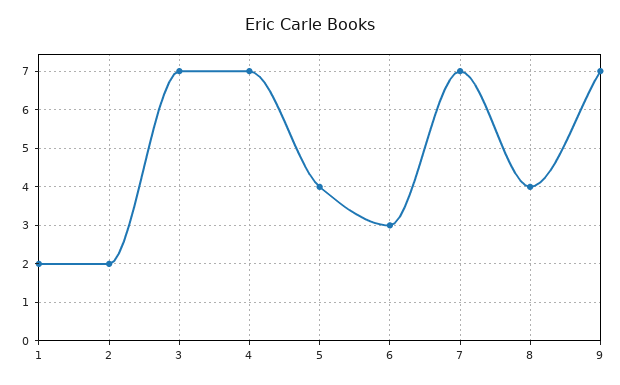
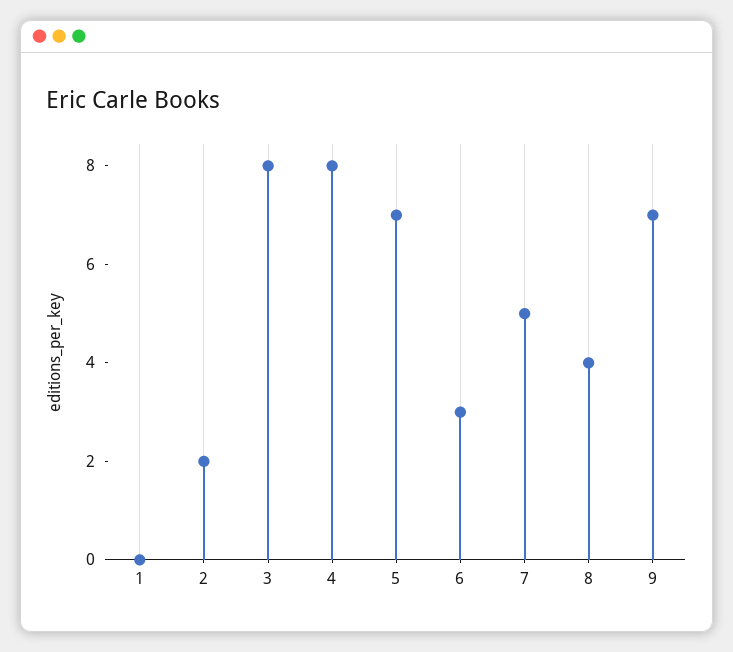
  {
-   "1": 2,
+   "1": 0,
    "2": 2,
-   "3": 7,
+   "3": 8,
-   "4": 7,
+   "4": 8,
-   "5": 4,
+   "5": 7,
    "6": 3,
-   "7": 7,
+   "7": 5,
    "8": 4,
    "9": 7
  }

